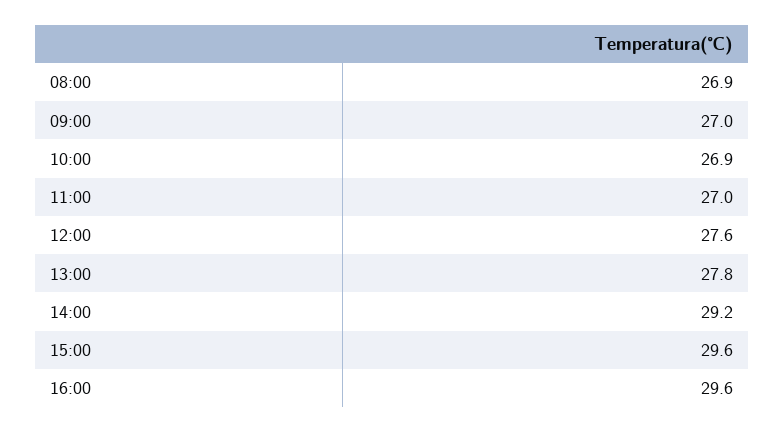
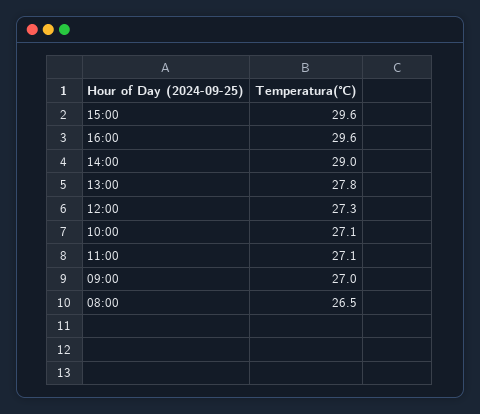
  {
-   "08:00": 26.9,
+   "08:00": 26.5,
    "09:00": 27,
-   "10:00": 26.9,
+   "10:00": 27.1,
-   "11:00": 27,
+   "11:00": 27.1,
-   "12:00": 27.6,
+   "12:00": 27.3,
    "13:00": 27.8,
-   "14:00": 29.2,
+   "14:00": 29,
    "15:00": 29.6,
    "16:00": 29.6
  }

